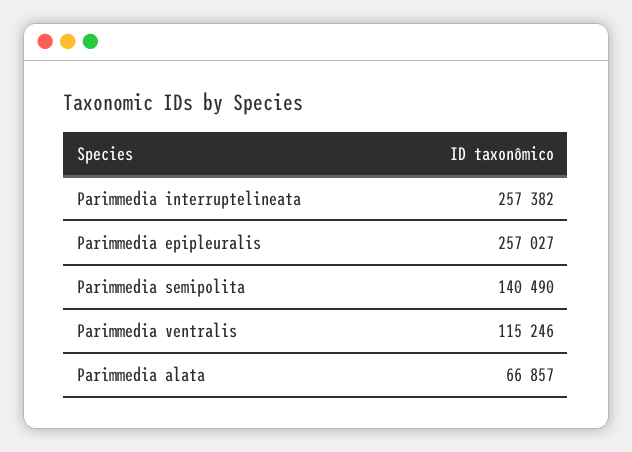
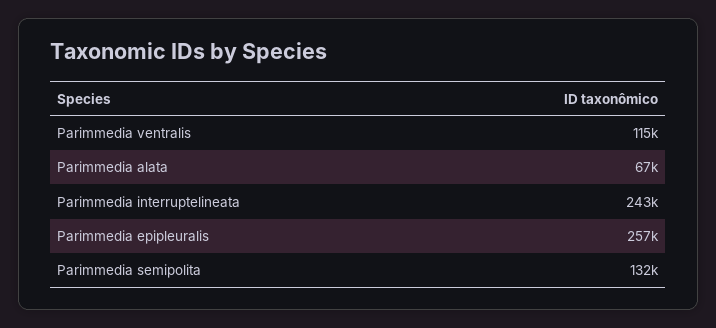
  {
-   "Parimmedia interruptelineata": 257382,
+   "Parimmedia interruptelineata": 243000,
    "Parimmedia epipleuralis": 257027,
-   "Parimmedia semipolita": 140490,
+   "Parimmedia semipolita": 132000,
    "Parimmedia ventralis": 115246,
    "Parimmedia alata": 66857
  }

